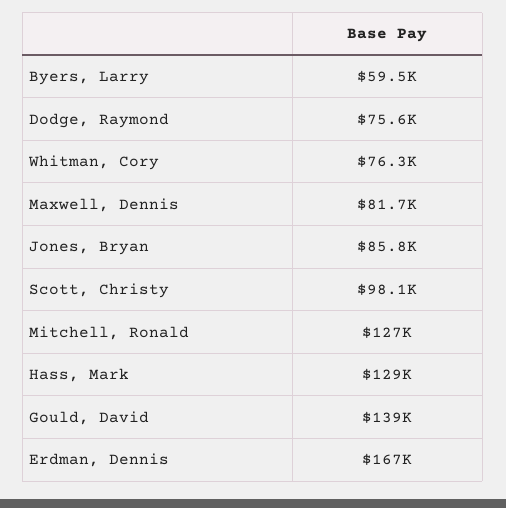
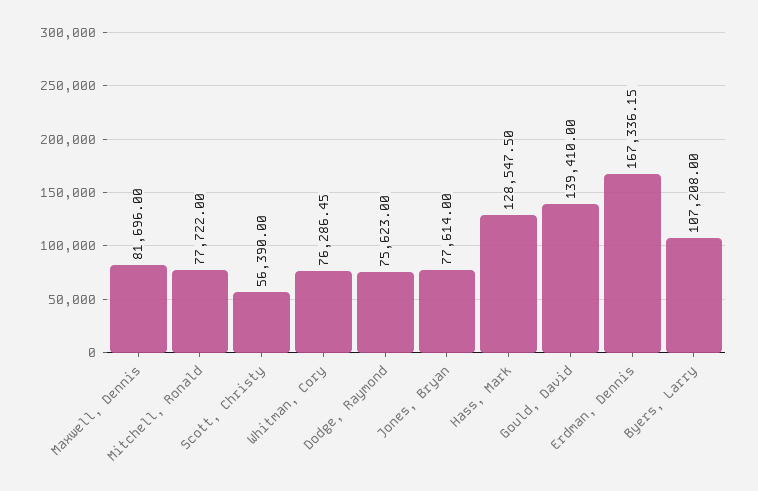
  {
-   "Byers, Larry": 59500,
+   "Byers, Larry": 107208,
    "Dodge, Raymond": 75623,
    "Whitman, Cory": 76286.45,
    "Maxwell, Dennis": 81696,
-   "Jones, Bryan": 85800,
+   "Jones, Bryan": 77614,
-   "Scott, Christy": 98100,
+   "Scott, Christy": 56390,
-   "Mitchell, Ronald": 127000,
+   "Mitchell, Ronald": 77722,
    "Hass, Mark": 128547.5,
    "Gould, David": 139410,
    "Erdman, Dennis": 167336.15
  }

